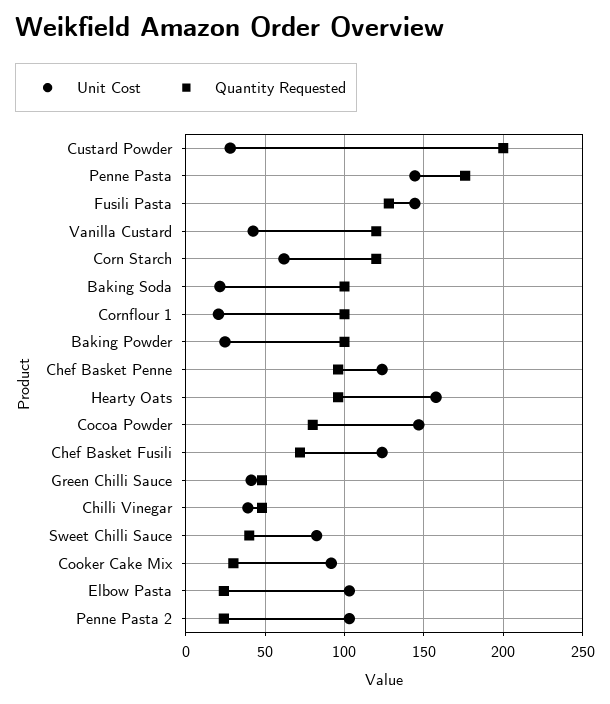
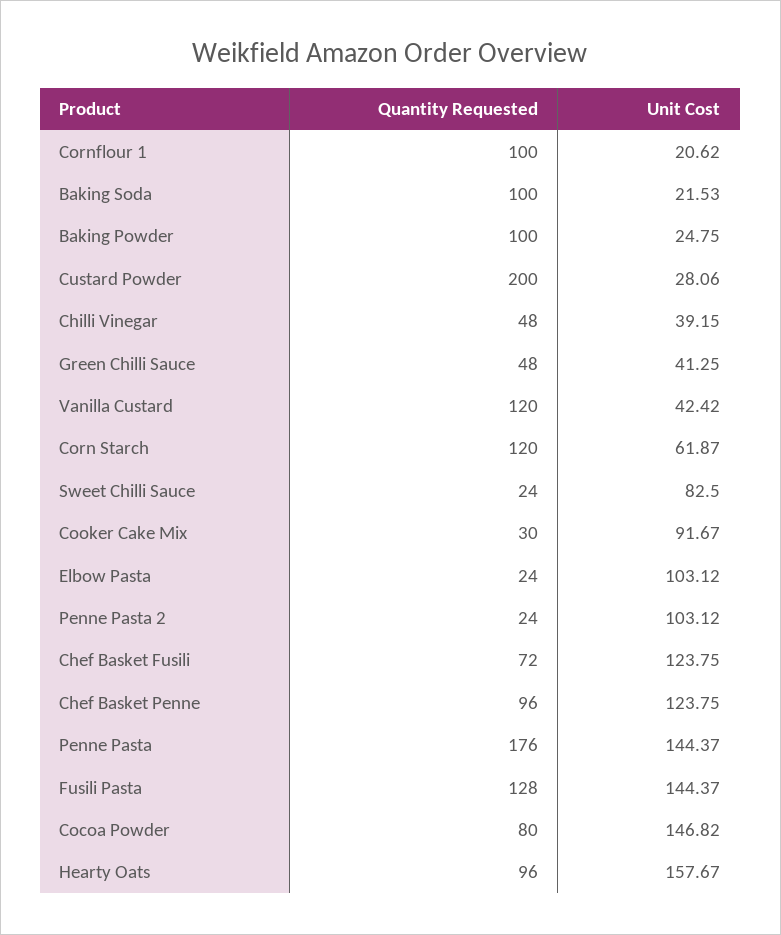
  {
    "Unit Cost": {
      "Custard Powder": 28.06,
      "Penne Pasta": 144.37,
      "Fusili Pasta": 144.37,
      "Vanilla Custard": 42.42,
      "Corn Starch": 61.87,
      "Baking Soda": 21.53,
      "Cornflour 1": 20.62,
      "Baking Powder": 24.75,
      "Chef Basket Penne": 123.75,
      "Hearty Oats": 157.67,
      "Cocoa Powder": 146.82,
      "Chef Basket Fusili": 123.75,
      "Green Chilli Sauce": 41.25,
      "Chilli Vinegar": 39.15,
      "Sweet Chilli Sauce": 82.5,
      "Cooker Cake Mix": 91.67,
      "Elbow Pasta": 103.12,
      "Penne Pasta 2": 103.12
    },
    "Quantity Requested": {
      "Custard Powder": 200,
      "Penne Pasta": 176,
      "Fusili Pasta": 128,
      "Vanilla Custard": 120,
      "Corn Starch": 120,
      "Baking Soda": 100,
      "Cornflour 1": 100,
      "Baking Powder": 100,
      "Chef Basket Penne": 96,
      "Hearty Oats": 96,
      "Cocoa Powder": 80,
      "Chef Basket Fusili": 72,
      "Green Chilli Sauce": 48,
      "Chilli Vinegar": 48,
-     "Sweet Chilli Sauce": 40,
+     "Sweet Chilli Sauce": 24,
      "Cooker Cake Mix": 30,
      "Elbow Pasta": 24,
      "Penne Pasta 2": 24
    }
  }

